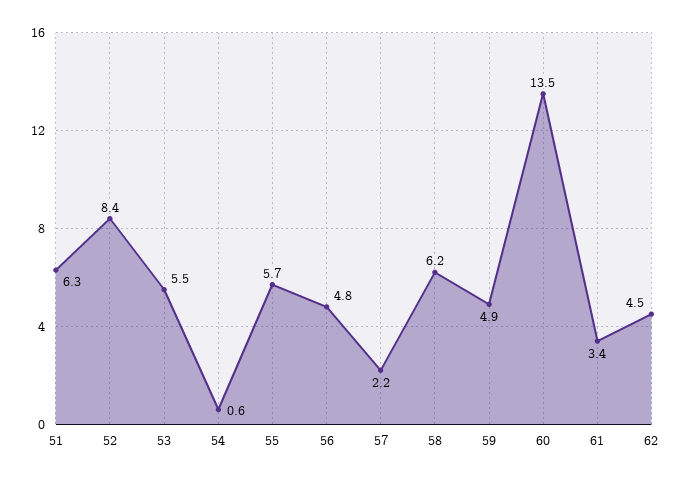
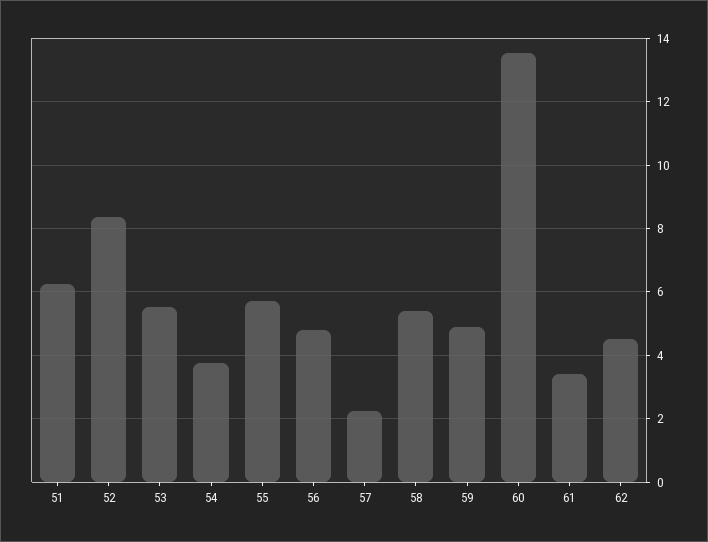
  {
    "51": 6.3,
    "52": 8.4,
    "53": 5.5,
-   "54": 0.6,
+   "54": 3.8,
    "55": 5.7,
    "56": 4.8,
    "57": 2.2,
-   "58": 6.2,
+   "58": 5.4,
    "59": 4.9,
    "60": 13.5,
    "61": 3.4,
    "62": 4.5
  }

